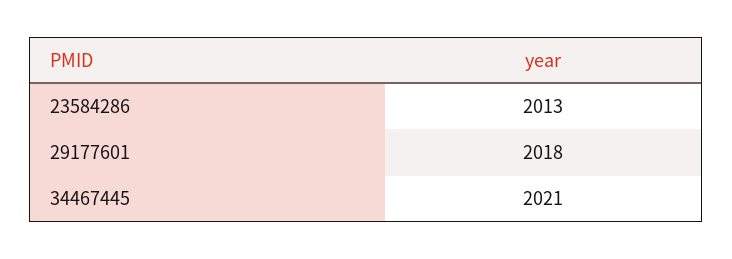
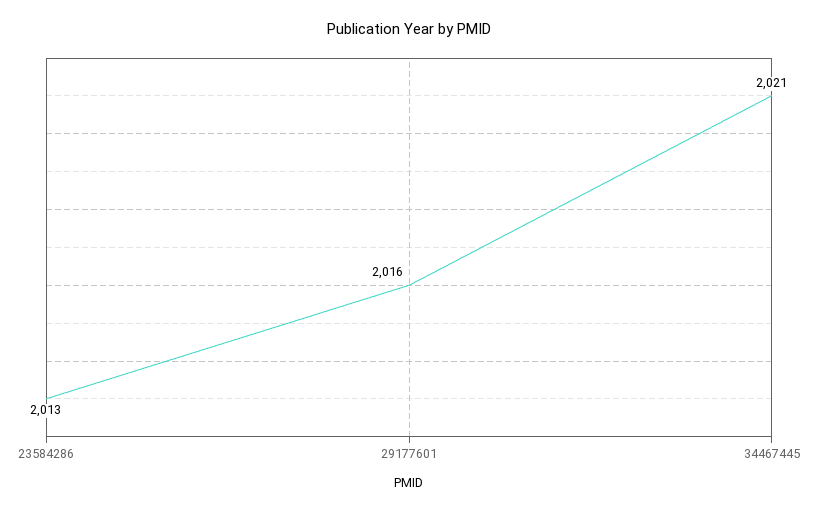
  {
    "23584286": 2013,
-   "29177601": 2018,
+   "29177601": 2016,
    "34467445": 2021
  }

